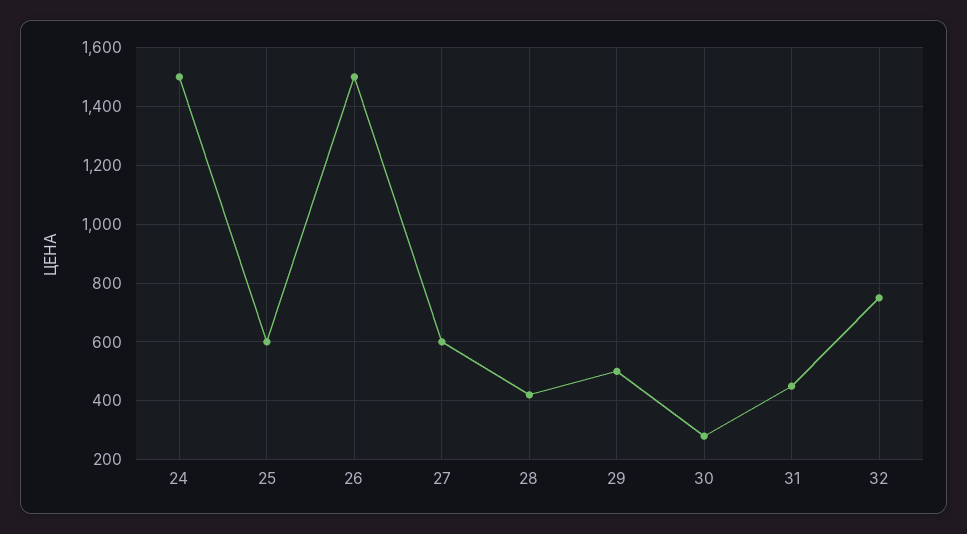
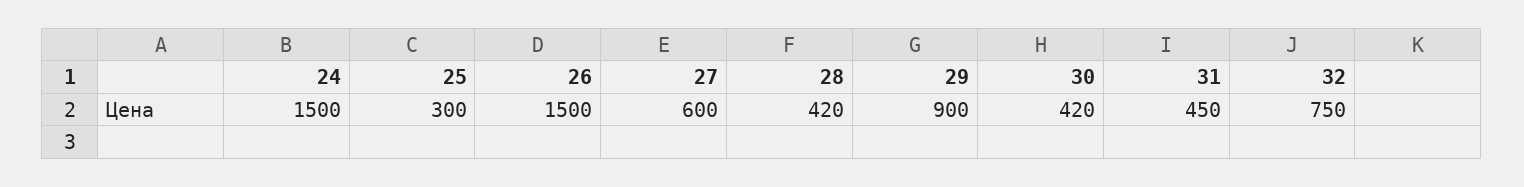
  {
    "24": 1500,
-   "25": 600,
+   "25": 300,
    "26": 1500,
    "27": 600,
    "28": 420,
-   "29": 500,
+   "29": 900,
-   "30": 275,
+   "30": 420,
    "31": 450,
    "32": 750
  }

